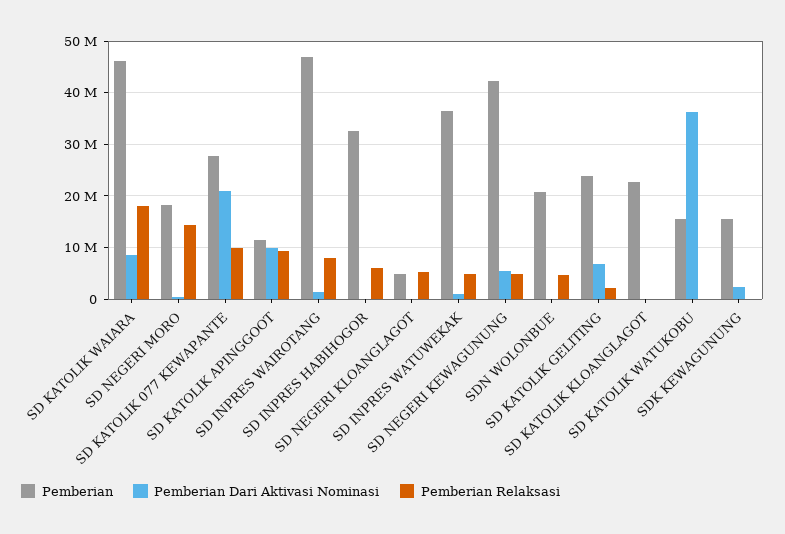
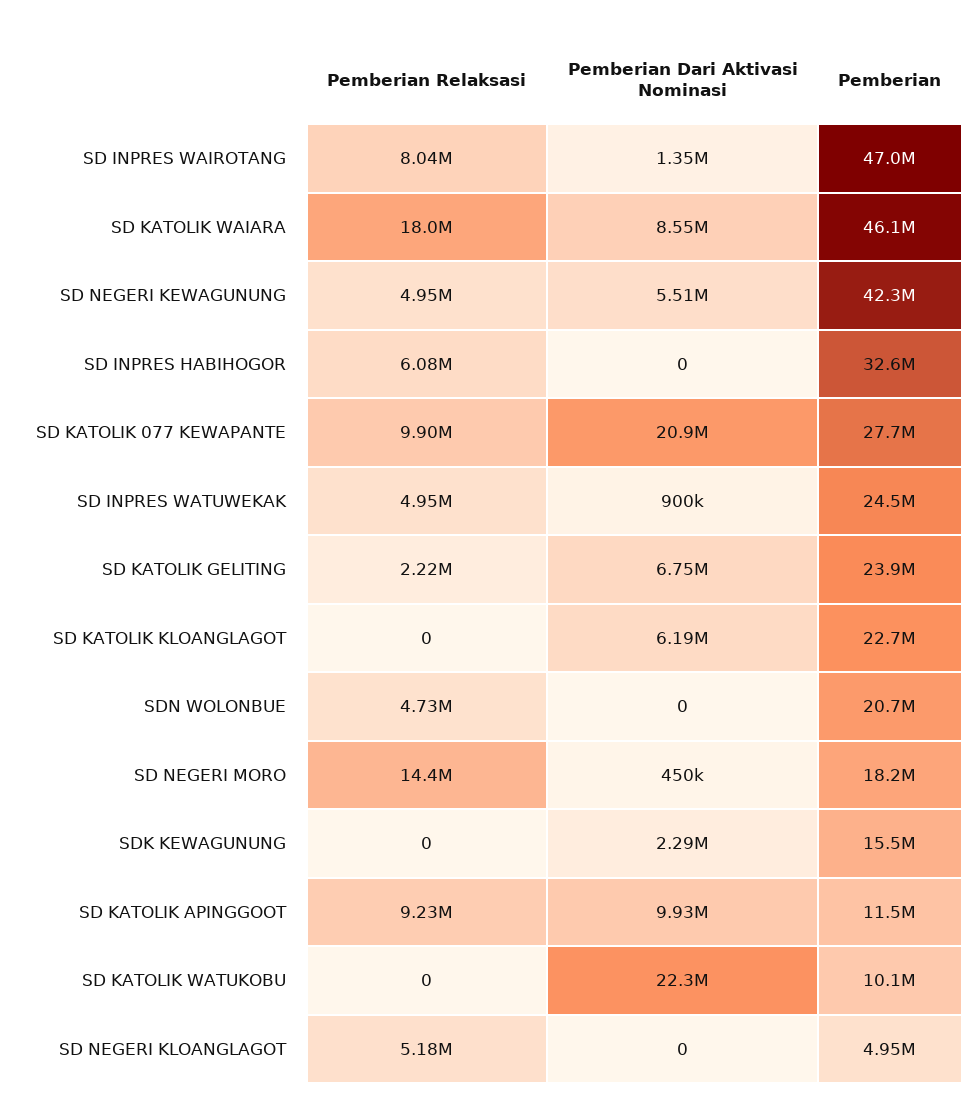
  {
    "Pemberian": {
      "SD KATOLIK WAIARA": 46100000,
      "SD NEGERI MORO": 18200000,
      "SD KATOLIK 077 KEWAPANTE": 27700000,
      "SD KATOLIK APINGGOOT": 11500000,
      "SD INPRES WAIROTANG": 47000000,
      "SD INPRES HABIHOGOR": 32600000,
      "SD NEGERI KLOANGLAGOT": 4950000,
-     "SD INPRES WATUWEKAK": 36000000,
+     "SD INPRES WATUWEKAK": 24500000,
      "SD NEGERI KEWAGUNUNG": 42300000,
      "SDN WOLONBUE": 20700000,
      "SD KATOLIK GELITING": 23900000,
      "SD KATOLIK KLOANGLAGOT": 22700000,
-     "SD KATOLIK WATUKOBU": 16000000,
+     "SD KATOLIK WATUKOBU": 10100000,
      "SDK KEWAGUNUNG": 15500000
    },
    "Pemberian Dari Aktivasi Nominasi": {
      "SD KATOLIK WAIARA": 8550000,
      "SD NEGERI MORO": 450000,
      "SD KATOLIK 077 KEWAPANTE": 20900000,
      "SD KATOLIK APINGGOOT": 9930000,
      "SD INPRES WAIROTANG": 1350000,
      "SD INPRES HABIHOGOR": 0,
      "SD NEGERI KLOANGLAGOT": 0,
      "SD INPRES WATUWEKAK": 900000,
      "SD NEGERI KEWAGUNUNG": 5510000,
      "SDN WOLONBUE": 0,
      "SD KATOLIK GELITING": 6750000,
-     "SD KATOLIK KLOANGLAGOT": 0,
+     "SD KATOLIK KLOANGLAGOT": 6190000,
-     "SD KATOLIK WATUKOBU": 36000000,
+     "SD KATOLIK WATUKOBU": 22300000,
      "SDK KEWAGUNUNG": 2290000
    },
    "Pemberian Relaksasi": {
      "SD KATOLIK WAIARA": 18000000,
      "SD NEGERI MORO": 14400000,
      "SD KATOLIK 077 KEWAPANTE": 9900000,
      "SD KATOLIK APINGGOOT": 9230000,
      "SD INPRES WAIROTANG": 8040000,
      "SD INPRES HABIHOGOR": 6080000,
      "SD NEGERI KLOANGLAGOT": 5180000,
      "SD INPRES WATUWEKAK": 4950000,
      "SD NEGERI KEWAGUNUNG": 4950000,
      "SDN WOLONBUE": 4730000,
      "SD KATOLIK GELITING": 2220000,
      "SD KATOLIK KLOANGLAGOT": 0,
      "SD KATOLIK WATUKOBU": 0,
      "SDK KEWAGUNUNG": 0
    }
  }

